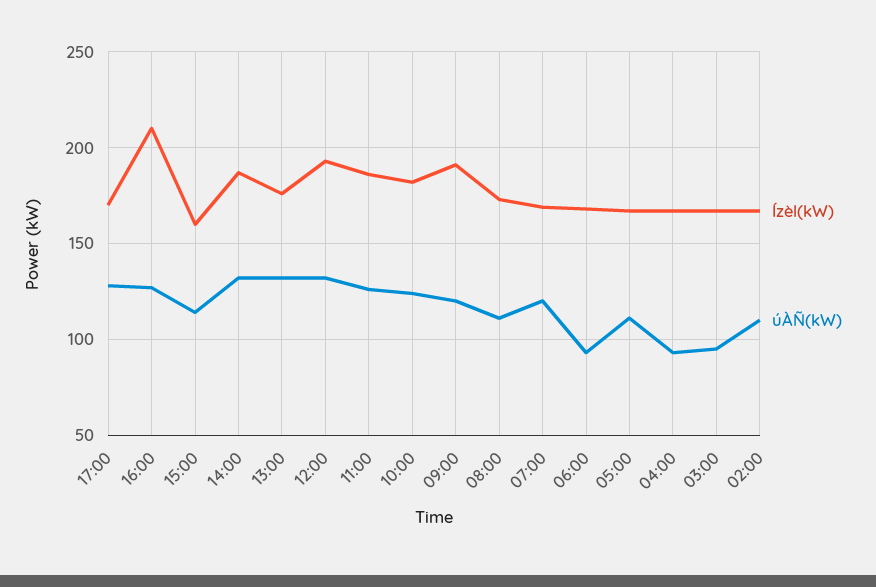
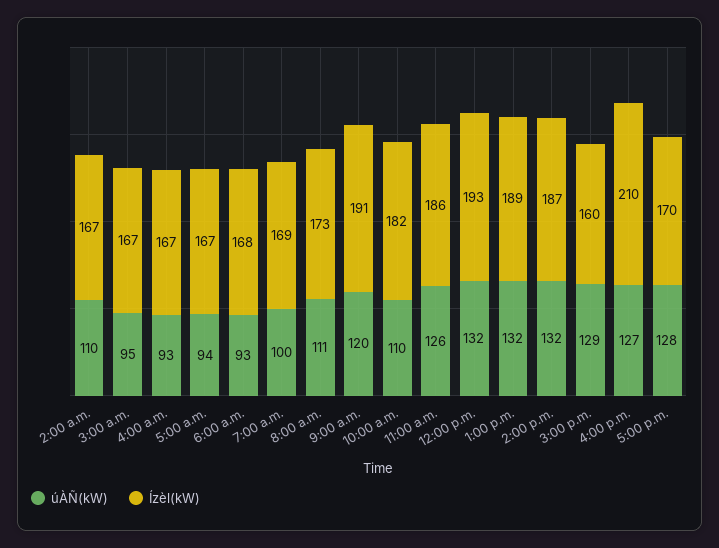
  {
    "Ízèl(kW)": {
      "17:00": 170,
      "16:00": 210,
      "15:00": 160,
      "14:00": 187,
-     "13:00": 175,
+     "13:00": 189,
      "12:00": 193,
      "11:00": 186,
      "10:00": 182,
      "09:00": 191,
      "08:00": 173,
      "07:00": 169,
      "06:00": 168,
      "05:00": 167,
      "04:00": 167,
      "03:00": 167,
      "02:00": 167
    },
    "úÀÑ(kW)": {
      "17:00": 128,
      "16:00": 127,
-     "15:00": 115,
+     "15:00": 129,
      "14:00": 132,
      "13:00": 132,
      "12:00": 132,
      "11:00": 126,
-     "10:00": 125,
+     "10:00": 110,
      "09:00": 120,
      "08:00": 111,
-     "07:00": 120,
+     "07:00": 100,
      "06:00": 93,
-     "05:00": 110,
+     "05:00": 94,
      "04:00": 93,
      "03:00": 95,
      "02:00": 110
    }
  }

